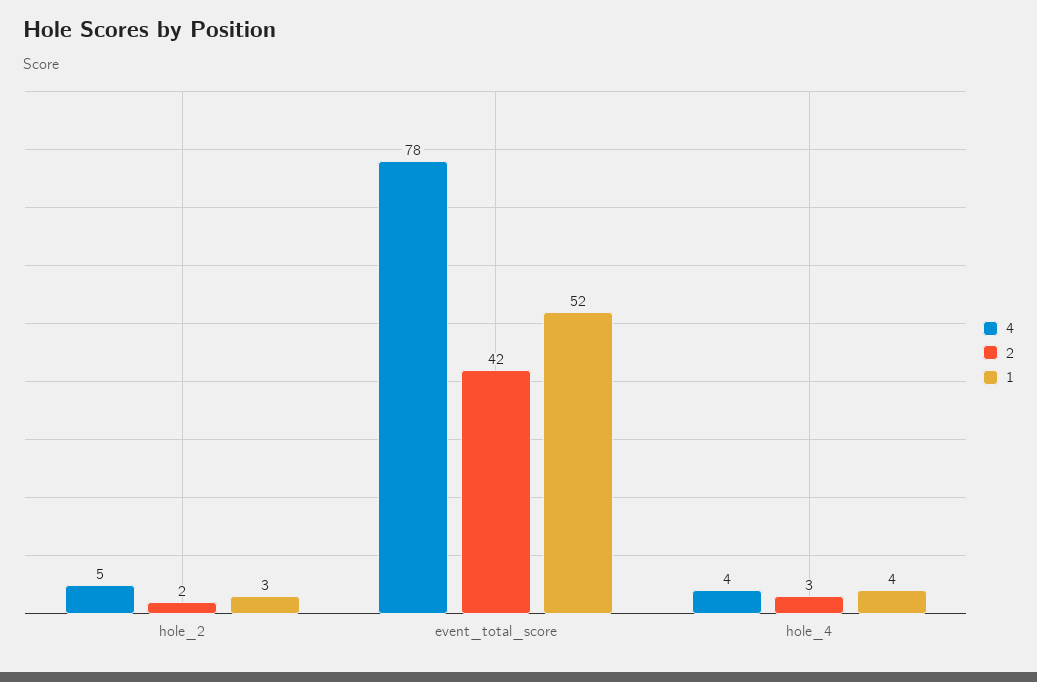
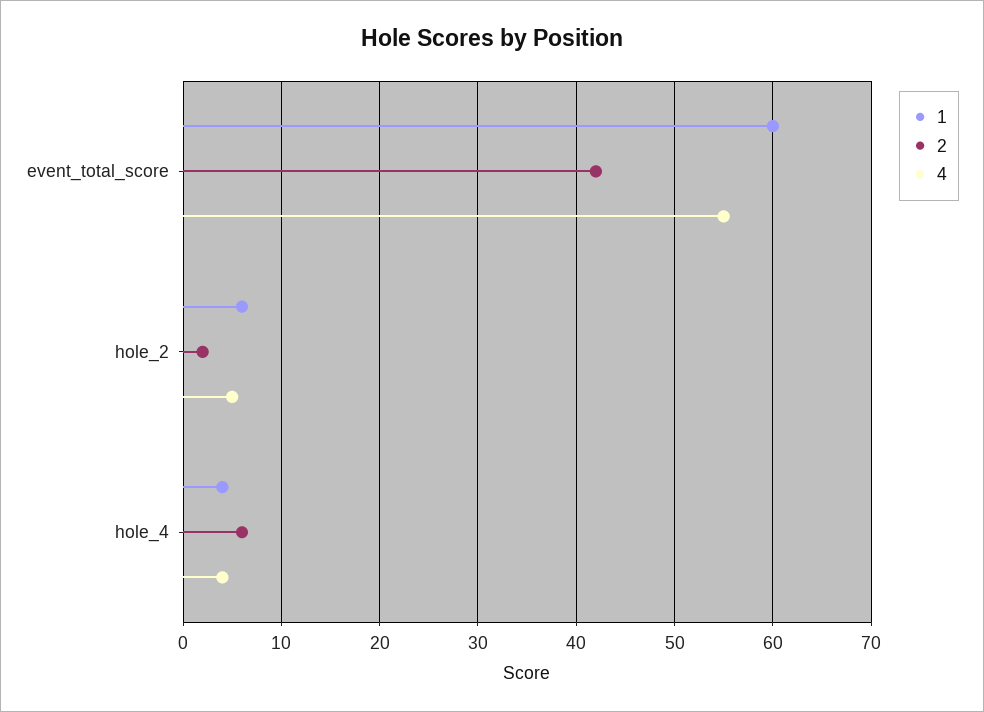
  {
    "4": {
      "hole_2": 5,
-     "event_total_score": 78,
+     "event_total_score": 55,
      "hole_4": 4
    },
    "2": {
      "hole_2": 2,
      "event_total_score": 42,
-     "hole_4": 3
+     "hole_4": 6
    },
    "1": {
-     "hole_2": 3,
+     "hole_2": 6,
-     "event_total_score": 52,
+     "event_total_score": 60,
      "hole_4": 4
    }
  }

